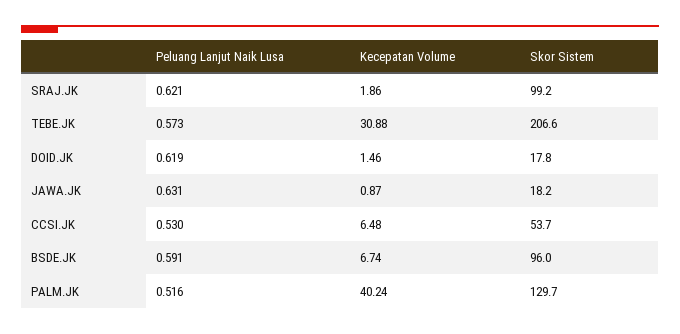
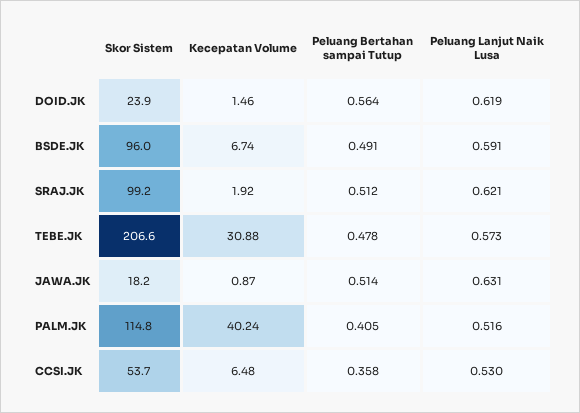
  {
    "Peluang Lanjut Naik Lusa": {
      "SRAJ.JK": 0.621,
      "TEBE.JK": 0.573,
      "DOID.JK": 0.619,
      "JAWA.JK": 0.631,
      "CCSI.JK": 0.53,
      "BSDE.JK": 0.591,
      "PALM.JK": 0.516
    },
    "Kecepatan Volume": {
-     "SRAJ.JK": 1.86,
+     "SRAJ.JK": 1.92,
      "TEBE.JK": 30.88,
      "DOID.JK": 1.46,
      "JAWA.JK": 0.87,
      "CCSI.JK": 6.48,
      "BSDE.JK": 6.74,
      "PALM.JK": 40.24
    },
    "Skor Sistem": {
      "SRAJ.JK": 99.2,
      "TEBE.JK": 206.6,
-     "DOID.JK": 17.8,
+     "DOID.JK": 23.9,
      "JAWA.JK": 18.2,
      "CCSI.JK": 53.7,
      "BSDE.JK": 96,
-     "PALM.JK": 129.7
+     "PALM.JK": 114.8
-   }
+   },
+   "Peluang Bertahan sampai Tutup": {
+     "DOID.JK": 0.564,
+     "BSDE.JK": 0.491,
+     "SRAJ.JK": 0.512,
+     "TEBE.JK": 0.478,
+     "JAWA.JK": 0.514,
+     "PALM.JK": 0.405,
+     "CCSI.JK": 0.358
+   }
  }

